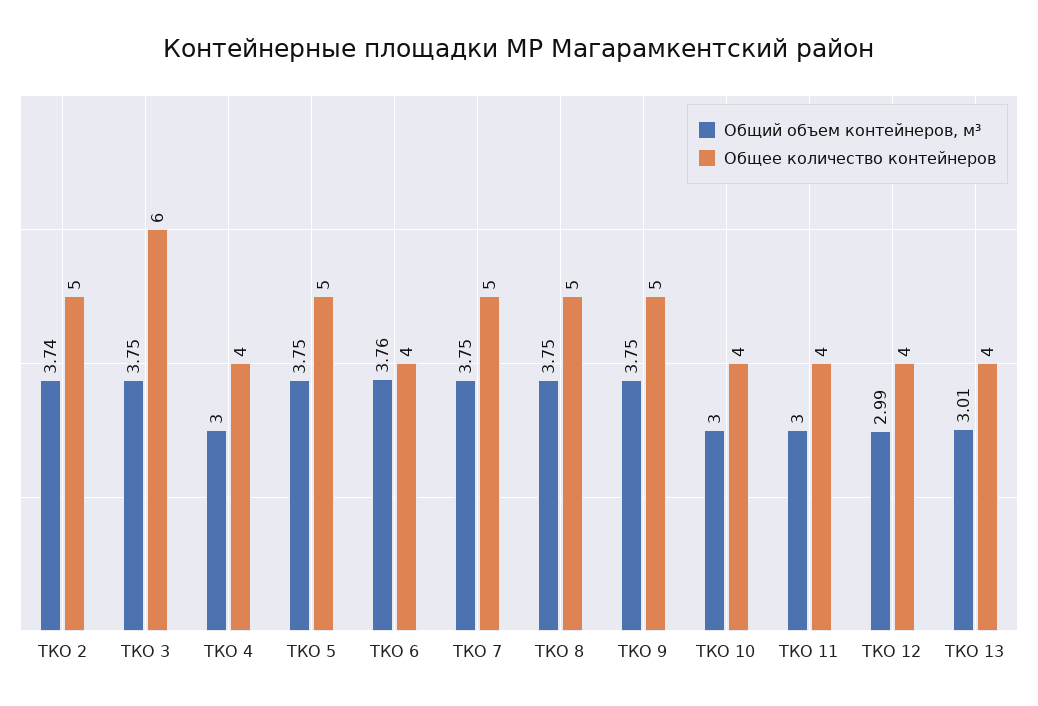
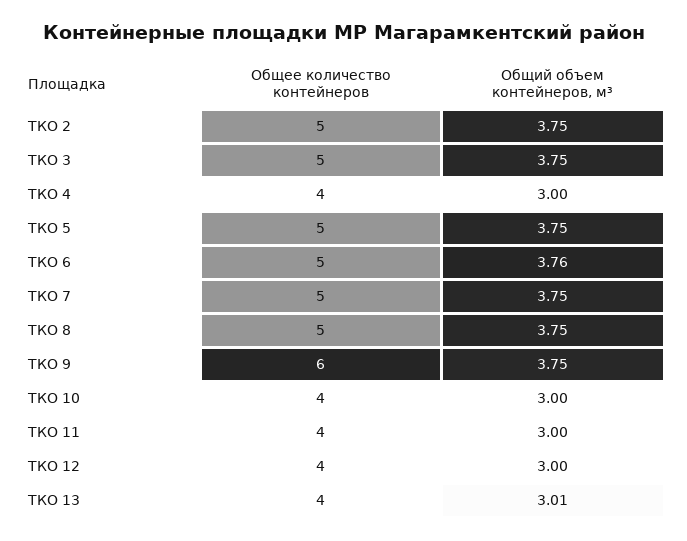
  {
    "Общий объем контейнеров, м³": {
-     "ТКО 2": 3.74,
+     "ТКО 2": 3.75,
      "ТКО 3": 3.75,
      "ТКО 4": 3,
      "ТКО 5": 3.75,
      "ТКО 6": 3.76,
      "ТКО 7": 3.75,
      "ТКО 8": 3.75,
      "ТКО 9": 3.75,
      "ТКО 10": 3,
      "ТКО 11": 3,
-     "ТКО 12": 2.99,
+     "ТКО 12": 3,
      "ТКО 13": 3.01
    },
    "Общее количество контейнеров": {
      "ТКО 2": 5,
-     "ТКО 3": 6,
+     "ТКО 3": 5,
      "ТКО 4": 4,
      "ТКО 5": 5,
-     "ТКО 6": 4,
+     "ТКО 6": 5,
      "ТКО 7": 5,
      "ТКО 8": 5,
-     "ТКО 9": 5,
+     "ТКО 9": 6,
      "ТКО 10": 4,
      "ТКО 11": 4,
      "ТКО 12": 4,
      "ТКО 13": 4
    }
  }

